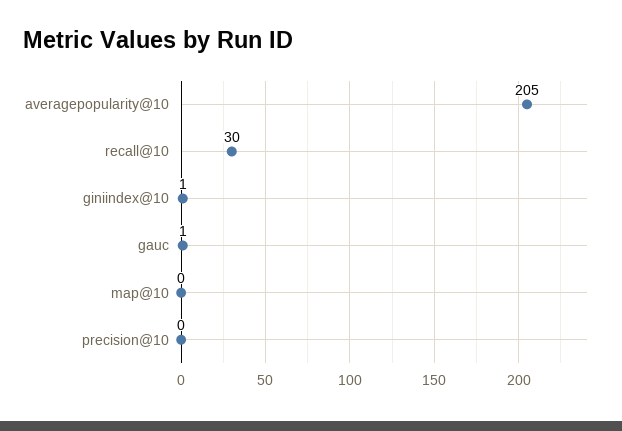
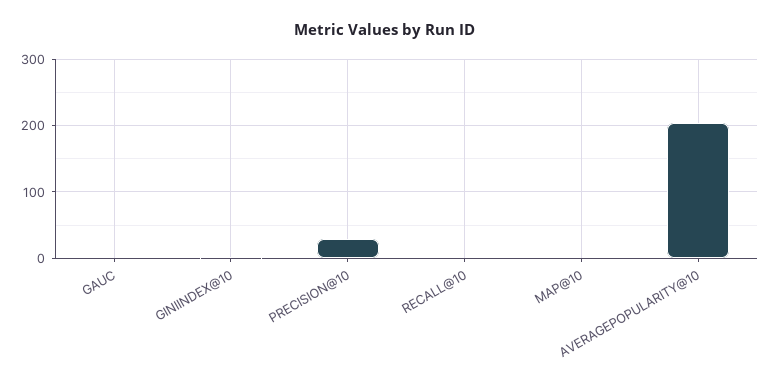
  {
    "averagepopularity@10": 205,
-   "recall@10": 30,
+   "recall@10": 0,
    "giniindex@10": 1,
    "gauc": 1,
    "map@10": 0,
-   "precision@10": 0
+   "precision@10": 30
  }

